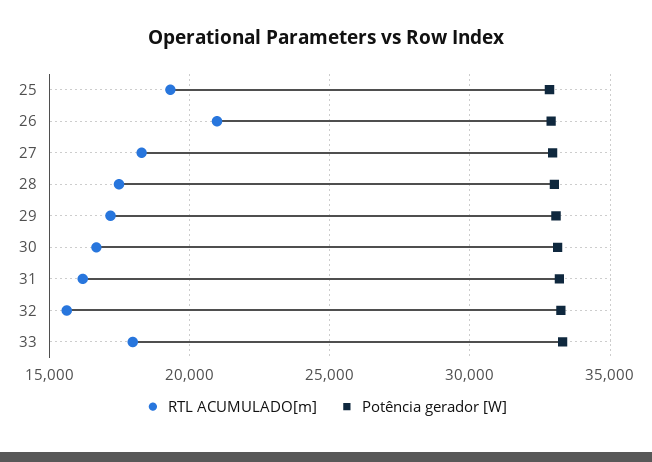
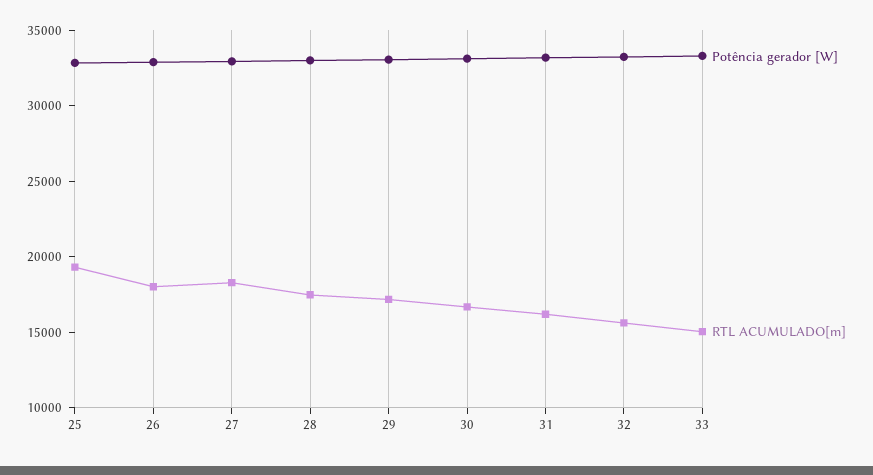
  {
    "RTL ACUMULADO[m]": {
      "25": 19500,
-     "26": 21000,
+     "26": 18000,
      "27": 18500,
      "28": 17500,
      "29": 17000,
      "30": 16500,
      "31": 16000,
      "32": 15500,
-     "33": 18000
+     "33": 15000
    },
    "Potência gerador [W]": {
      "25": 33000,
      "26": 33000,
      "27": 33000,
      "28": 33000,
      "29": 33000,
      "30": 33000,
      "31": 33000,
      "32": 33000,
      "33": 33500
    }
  }

